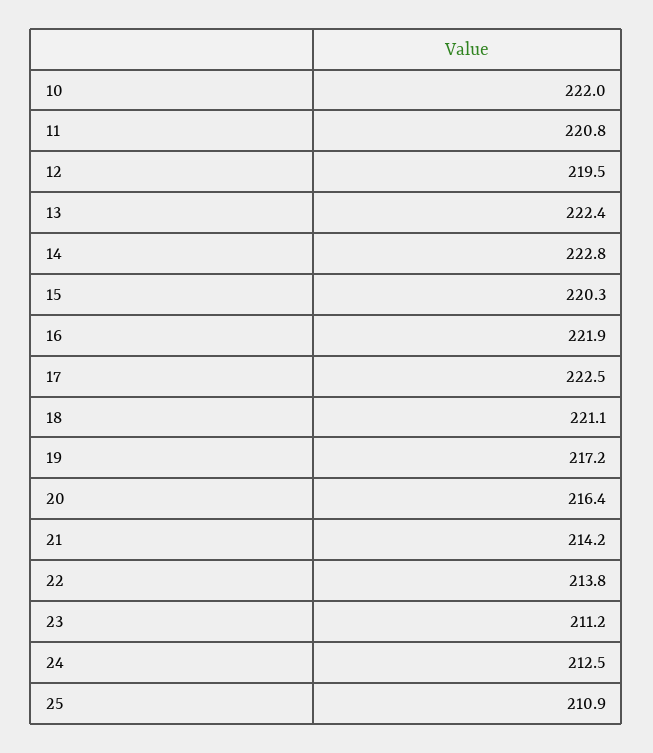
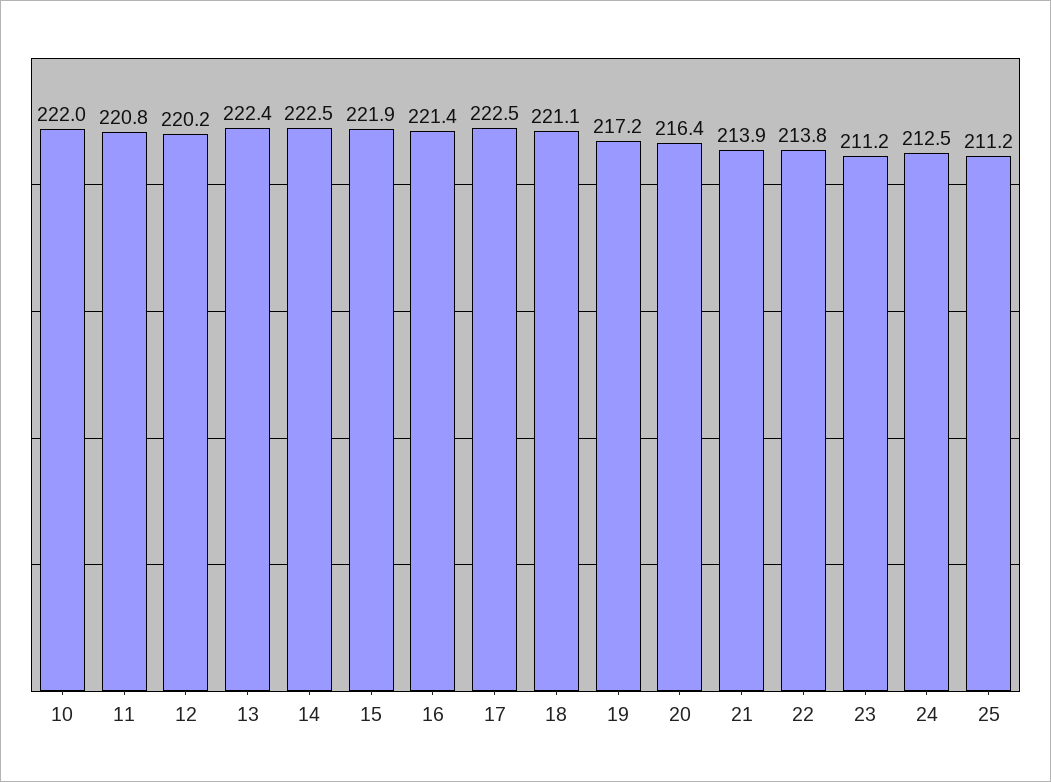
  {
    "10": 222,
    "11": 220.8,
-   "12": 219.5,
+   "12": 220.2,
    "13": 222.4,
-   "14": 222.8,
+   "14": 222.5,
-   "15": 220.3,
+   "15": 221.9,
-   "16": 221.9,
+   "16": 221.4,
    "17": 222.5,
    "18": 221.1,
    "19": 217.2,
    "20": 216.4,
-   "21": 214.2,
+   "21": 213.9,
    "22": 213.8,
    "23": 211.2,
    "24": 212.5,
-   "25": 210.9
+   "25": 211.2
  }

